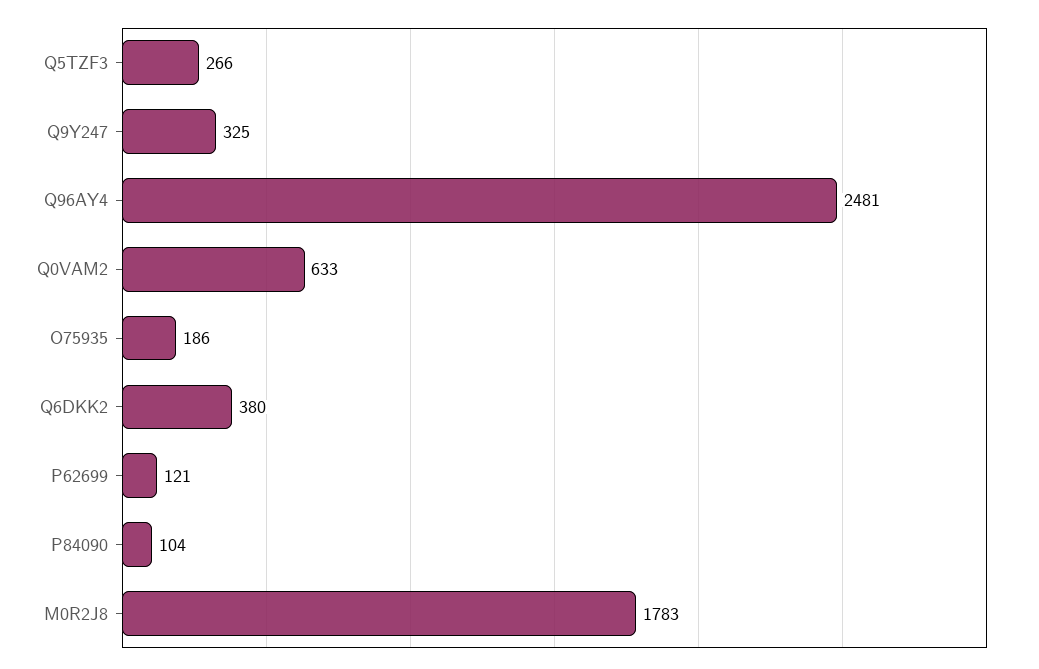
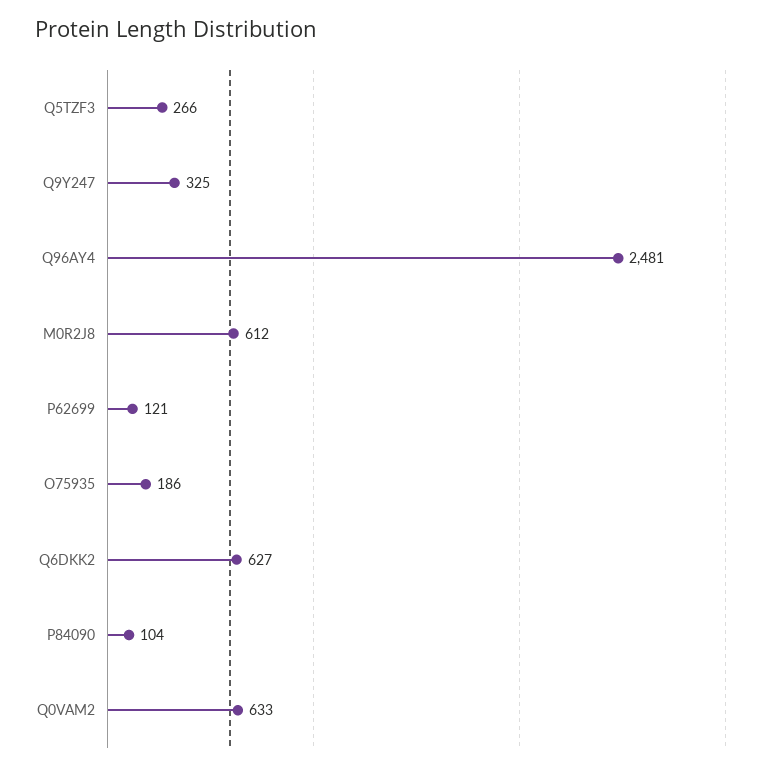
  {
    "Q5TZF3": 266,
    "Q9Y247": 325,
    "Q96AY4": 2481,
    "Q0VAM2": 633,
    "O75935": 186,
-   "Q6DKK2": 380,
+   "Q6DKK2": 627,
    "P62699": 121,
    "P84090": 104,
-   "M0R2J8": 1783
+   "M0R2J8": 612
  }

